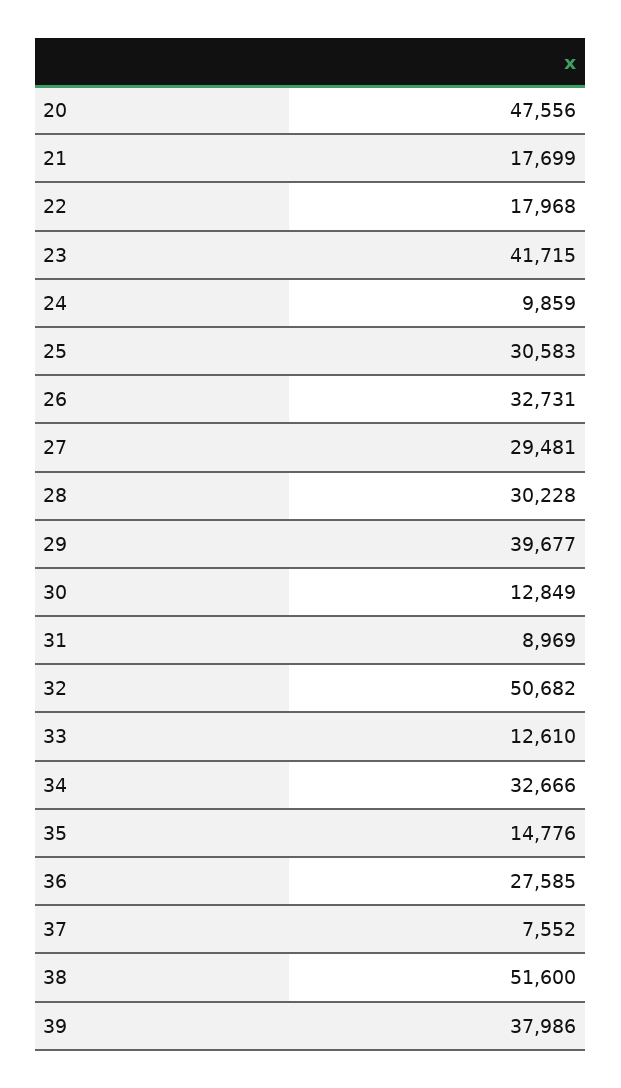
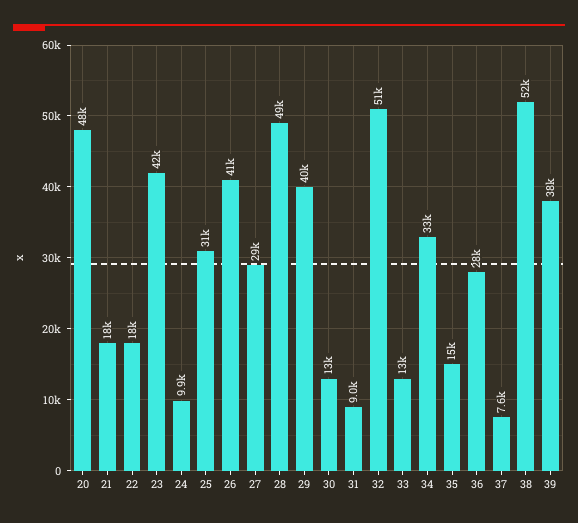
  {
    "20": 47556,
    "21": 17699,
    "22": 17968,
    "23": 41715,
    "24": 9859,
    "25": 30583,
-   "26": 32731,
+   "26": 41000,
    "27": 29481,
-   "28": 30228,
+   "28": 49000,
    "29": 39677,
    "30": 12849,
    "31": 8969,
    "32": 50682,
    "33": 12610,
    "34": 32666,
    "35": 14776,
    "36": 27585,
    "37": 7552,
    "38": 51600,
    "39": 37986
  }

